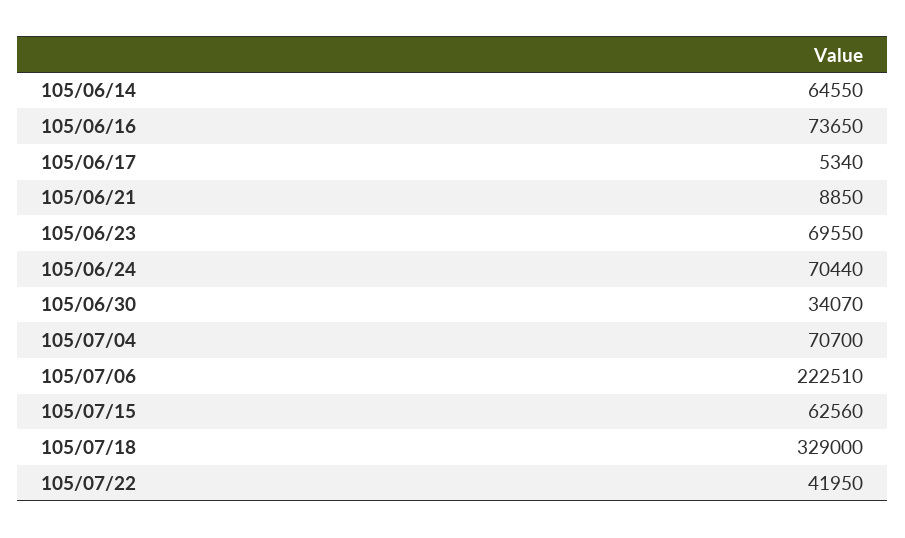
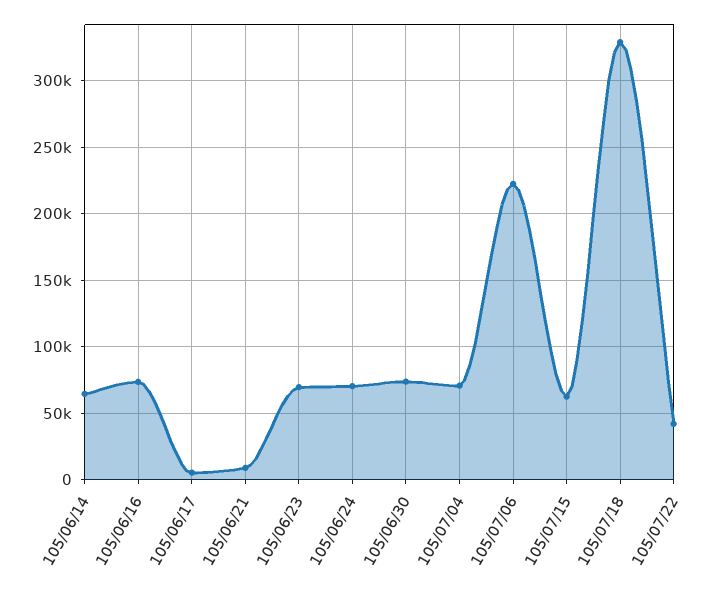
  {
    "105/06/14": 64550,
    "105/06/16": 73650,
    "105/06/17": 5340,
    "105/06/21": 8850,
    "105/06/23": 69550,
    "105/06/24": 70440,
-   "105/06/30": 34070,
+   "105/06/30": 75000,
    "105/07/04": 70700,
    "105/07/06": 222510,
    "105/07/15": 62560,
    "105/07/18": 329000,
    "105/07/22": 41950
  }

